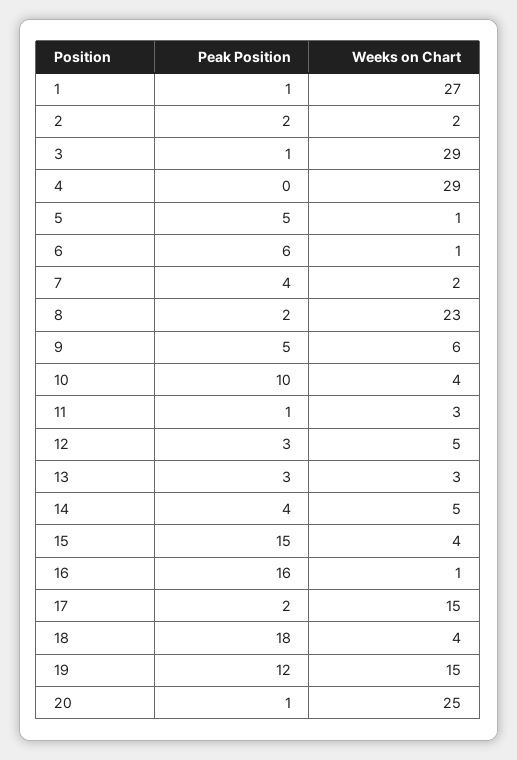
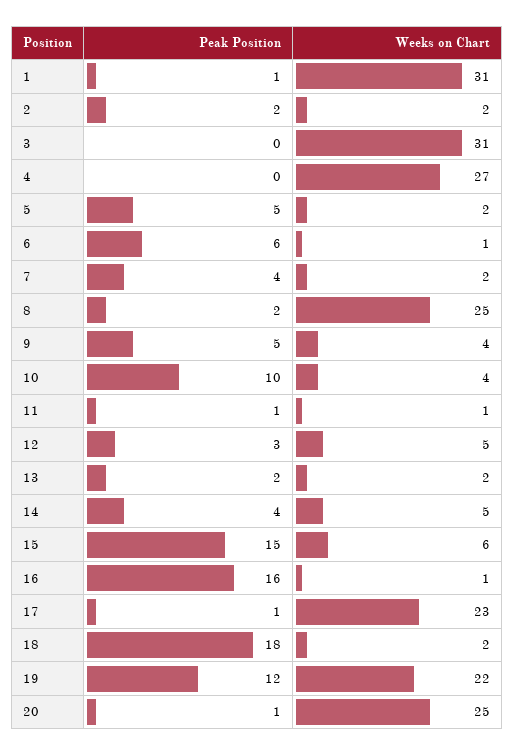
  {
    "Peak Position": {
      "1": 1,
      "2": 2,
-     "3": 1,
+     "3": 0,
      "4": 0,
      "5": 5,
      "6": 6,
      "7": 4,
      "8": 2,
      "9": 5,
      "10": 10,
      "11": 1,
      "12": 3,
-     "13": 3,
+     "13": 2,
      "14": 4,
      "15": 15,
      "16": 16,
-     "17": 2,
+     "17": 1,
      "18": 18,
      "19": 12,
      "20": 1
    },
    "Weeks on Chart": {
-     "1": 27,
+     "1": 31,
      "2": 2,
-     "3": 29,
+     "3": 31,
-     "4": 29,
+     "4": 27,
-     "5": 1,
+     "5": 2,
      "6": 1,
      "7": 2,
-     "8": 23,
+     "8": 25,
-     "9": 6,
+     "9": 4,
      "10": 4,
-     "11": 3,
+     "11": 1,
      "12": 5,
-     "13": 3,
+     "13": 2,
      "14": 5,
-     "15": 4,
+     "15": 6,
      "16": 1,
-     "17": 15,
+     "17": 23,
-     "18": 4,
+     "18": 2,
-     "19": 15,
+     "19": 22,
      "20": 25
    }
  }

